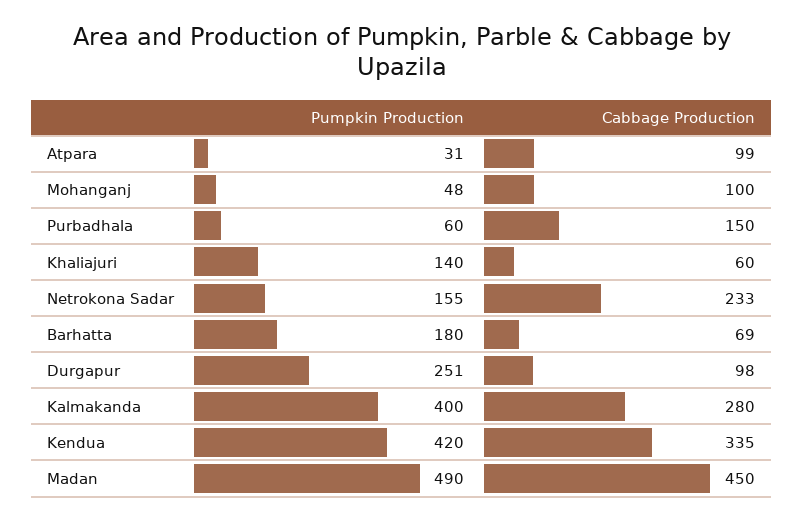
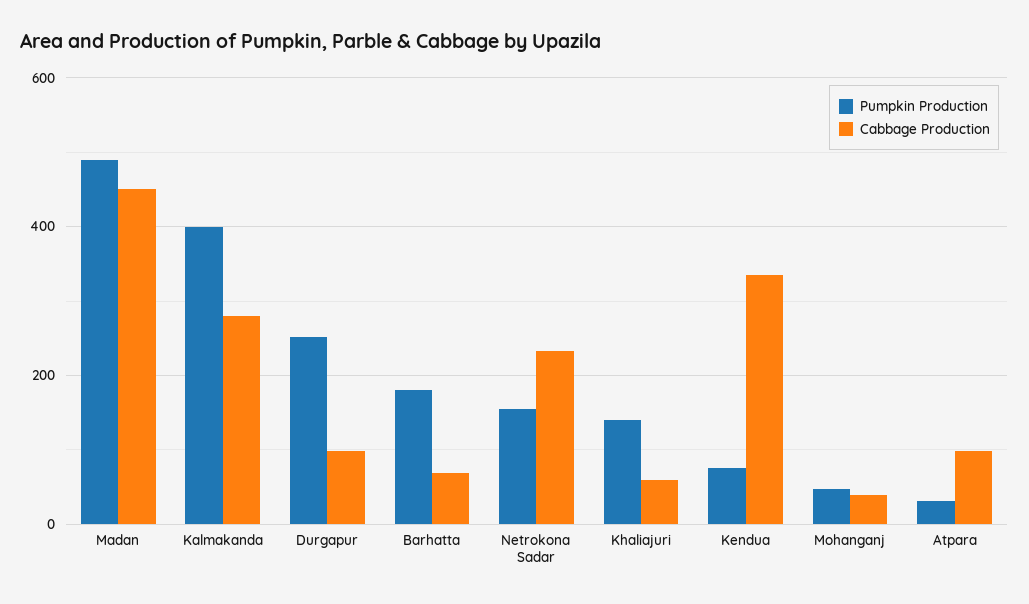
  {
    "Pumpkin Production": {
      "Atpara": 31,
      "Mohanganj": 48,
-     "Purbadhala": 60,
      "Khaliajuri": 140,
      "Netrokona Sadar": 155,
      "Barhatta": 180,
      "Durgapur": 251,
      "Kalmakanda": 400,
-     "Kendua": 420,
+     "Kendua": 80,
      "Madan": 490
    },
    "Cabbage Production": {
      "Atpara": 99,
-     "Mohanganj": 100,
+     "Mohanganj": 40,
-     "Purbadhala": 150,
      "Khaliajuri": 60,
      "Netrokona Sadar": 233,
      "Barhatta": 69,
      "Durgapur": 98,
      "Kalmakanda": 280,
      "Kendua": 335,
      "Madan": 450
    }
  }

